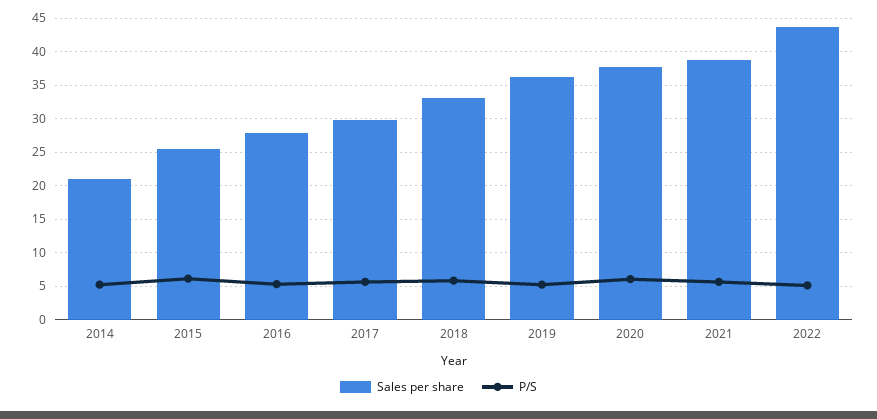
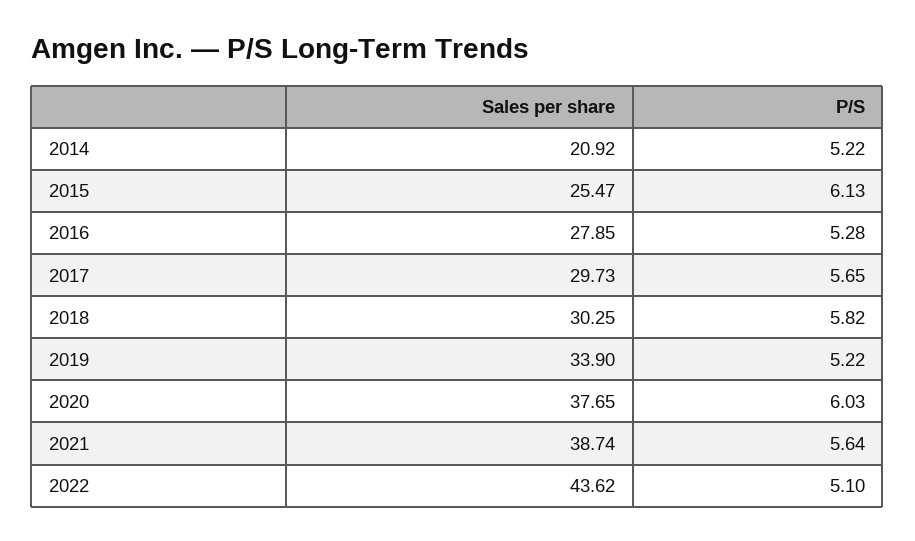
  {
    "Sales per share": {
      "2014": 20.92,
      "2015": 25.47,
      "2016": 27.85,
      "2017": 29.73,
-     "2018": 33,
+     "2018": 30.25,
-     "2019": 36,
+     "2019": 33.9,
      "2020": 37.65,
      "2021": 38.74,
      "2022": 43.62
    },
    "P/S": {
      "2014": 5.22,
      "2015": 6.13,
      "2016": 5.28,
      "2017": 5.65,
      "2018": 5.82,
      "2019": 5.22,
      "2020": 6.03,
      "2021": 5.64,
      "2022": 5.1
    }
  }

